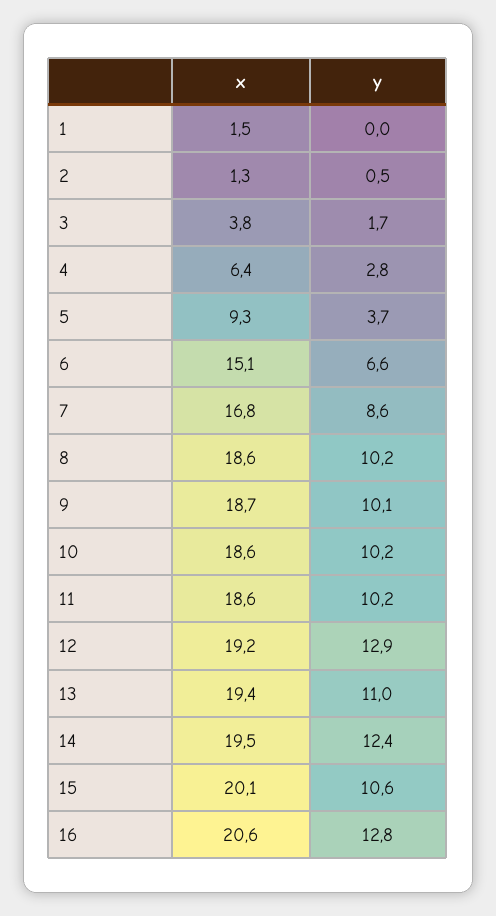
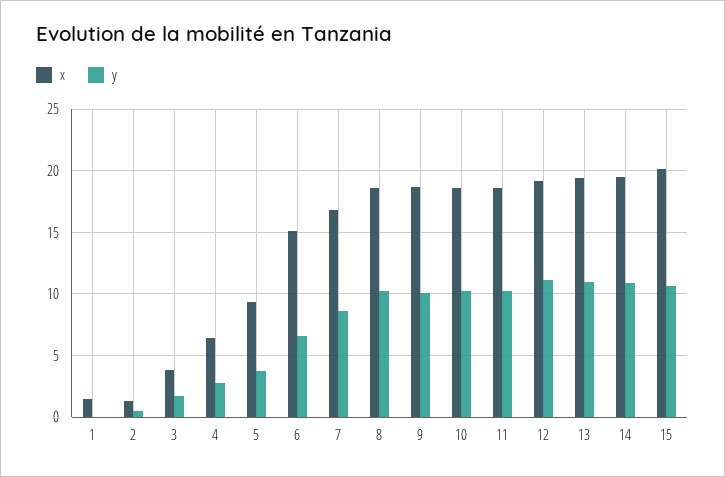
  {
    "x": {
      "1": 1.5,
      "2": 1.3,
      "3": 3.8,
      "4": 6.4,
      "5": 9.3,
      "6": 15.1,
      "7": 16.8,
      "8": 18.6,
      "9": 18.7,
      "10": 18.6,
      "11": 18.6,
      "12": 19.2,
      "13": 19.4,
      "14": 19.5,
-     "15": 20.1,
+     "15": 20.1
-     "16": 20.6
    },
    "y": {
      "1": 0,
      "2": 0.5,
      "3": 1.7,
      "4": 2.8,
      "5": 3.7,
      "6": 6.6,
      "7": 8.6,
      "8": 10.2,
      "9": 10.1,
      "10": 10.2,
      "11": 10.2,
-     "12": 12.9,
+     "12": 11,
      "13": 11,
-     "14": 12.4,
+     "14": 11,
-     "15": 10.6,
+     "15": 10.6
-     "16": 12.8
    }
  }

